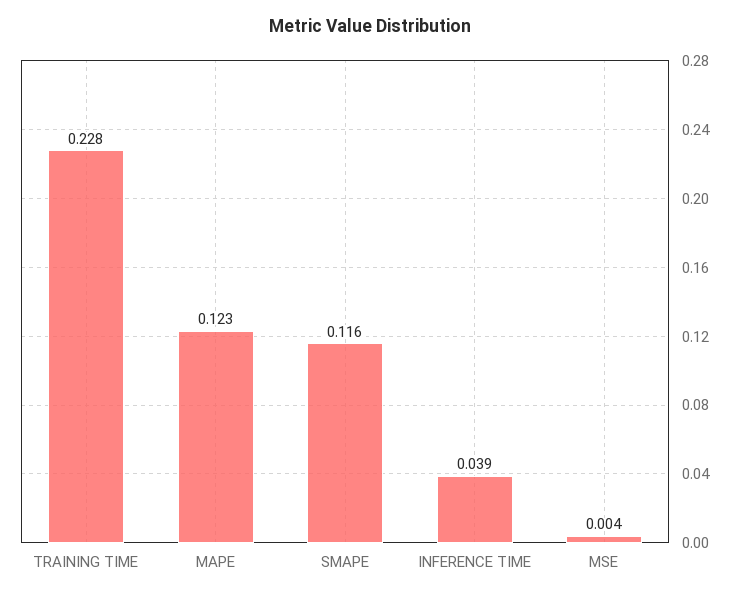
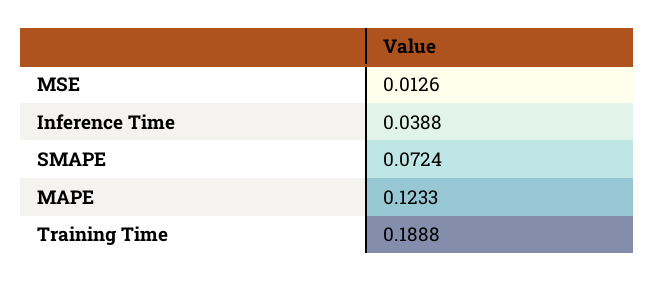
  {
-   "TRAINING TIME": 0.228,
+   "TRAINING TIME": 0.1888,
    "MAPE": 0.1233,
-   "SMAPE": 0.116,
+   "SMAPE": 0.0724,
    "INFERENCE TIME": 0.0388,
-   "MSE": 0.004
+   "MSE": 0.0126
  }

